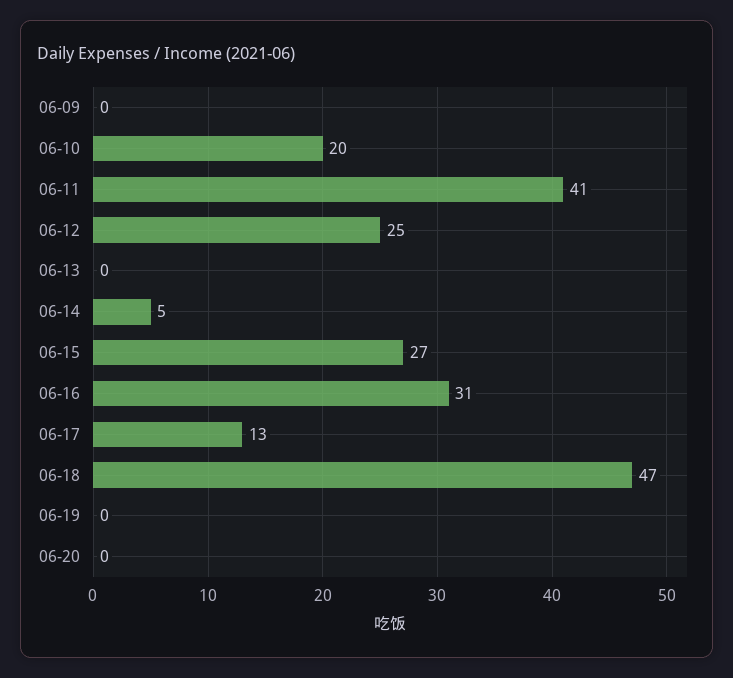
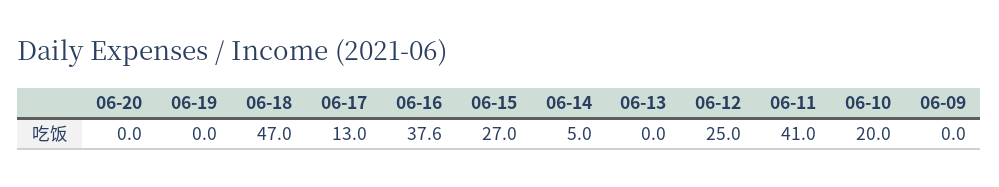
  {
    "06-09": 0,
    "06-10": 20,
    "06-11": 41,
    "06-12": 25,
    "06-13": 0,
    "06-14": 5,
    "06-15": 27,
-   "06-16": 31,
+   "06-16": 37.6,
    "06-17": 13,
    "06-18": 47,
    "06-19": 0,
    "06-20": 0
  }

